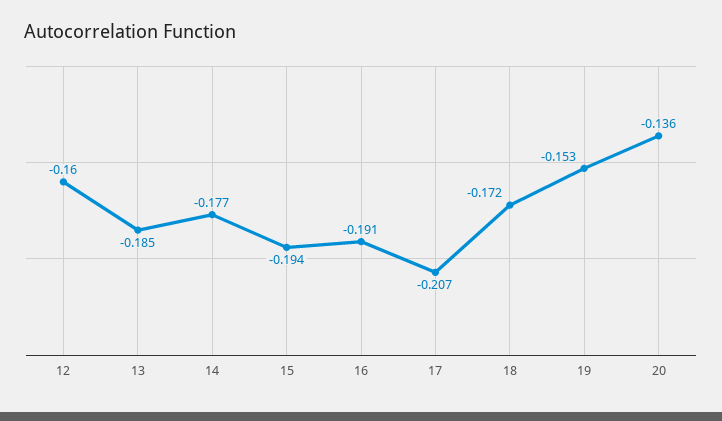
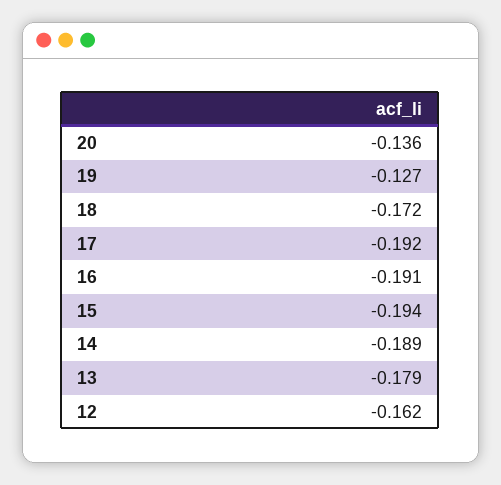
  {
-   "12": -0.16,
+   "12": -0.162,
-   "13": -0.185,
+   "13": -0.179,
-   "14": -0.177,
+   "14": -0.189,
    "15": -0.194,
    "16": -0.191,
-   "17": -0.207,
+   "17": -0.192,
    "18": -0.172,
-   "19": -0.153,
+   "19": -0.127,
    "20": -0.136
  }

